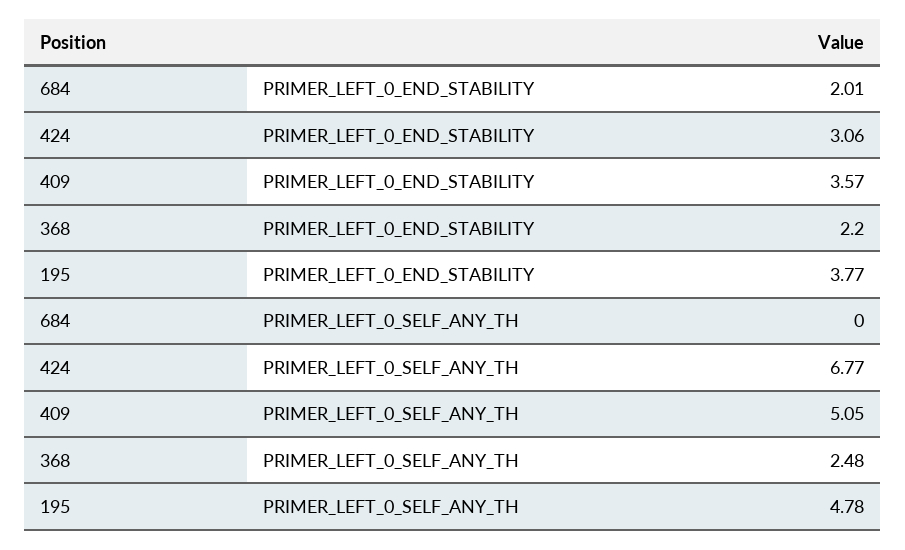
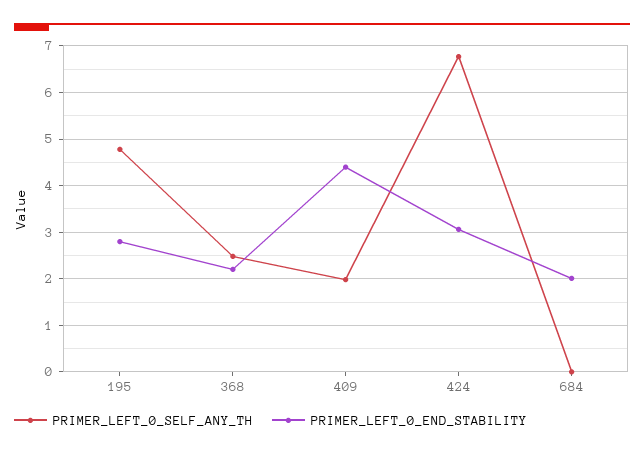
  {
    "PRIMER_LEFT_0_END_STABILITY": {
      "684": 2.01,
      "424": 3.06,
-     "409": 3.57,
+     "409": 4.4,
      "368": 2.2,
-     "195": 3.77
+     "195": 2.8
    },
    "PRIMER_LEFT_0_SELF_ANY_TH": {
      "684": 0,
      "424": 6.77,
-     "409": 5.05,
+     "409": 2,
      "368": 2.48,
      "195": 4.78
    }
  }

